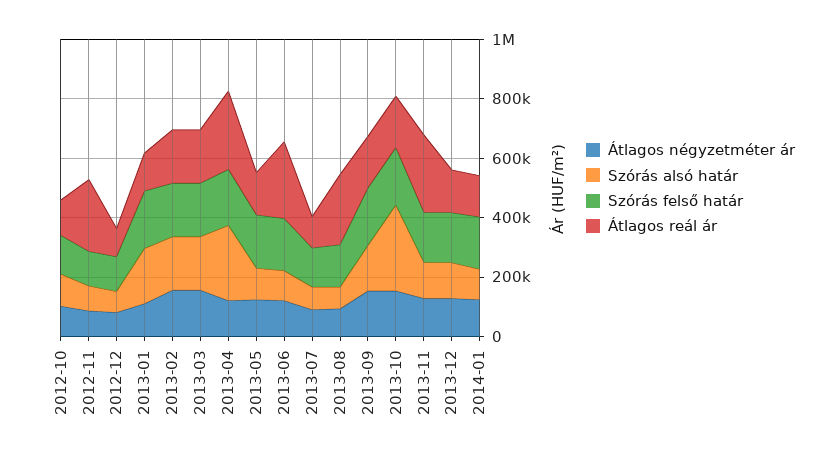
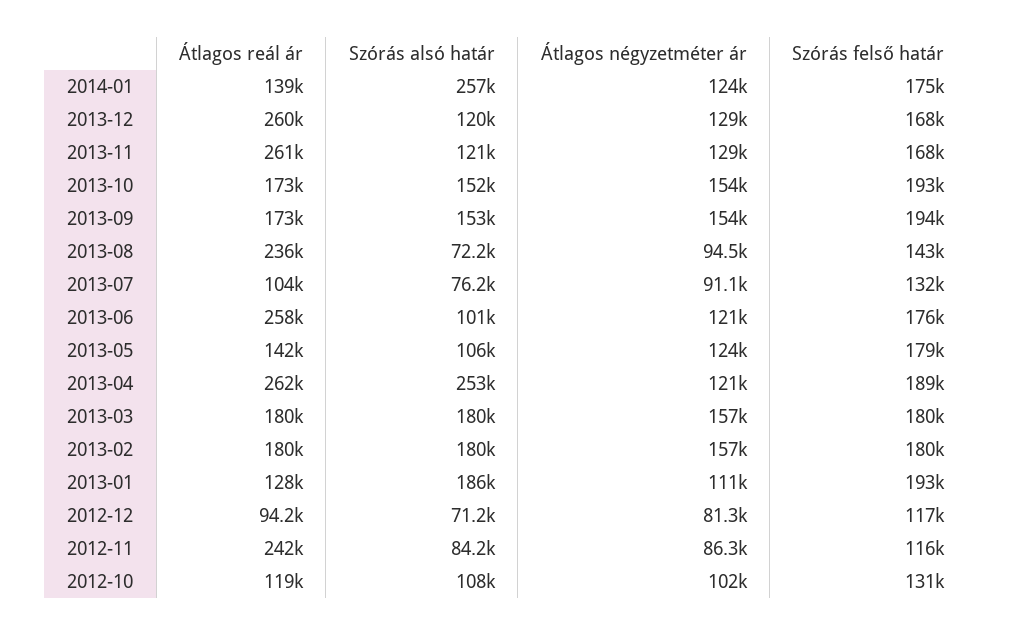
  {
    "Átlagos négyzetméter ár": {
      "2012-10": 102000,
      "2012-11": 86300,
      "2012-12": 81300,
      "2013-01": 111000,
      "2013-02": 157000,
      "2013-03": 157000,
      "2013-04": 121000,
      "2013-05": 124000,
      "2013-06": 121000,
      "2013-07": 91100,
      "2013-08": 94500,
      "2013-09": 154000,
      "2013-10": 154000,
      "2013-11": 129000,
      "2013-12": 129000,
      "2014-01": 124000
    },
    "Szórás alsó határ": {
      "2012-10": 108000,
      "2012-11": 84200,
      "2012-12": 71200,
      "2013-01": 186000,
      "2013-02": 180000,
      "2013-03": 180000,
      "2013-04": 253000,
      "2013-05": 106000,
      "2013-06": 101000,
      "2013-07": 76200,
      "2013-08": 72200,
      "2013-09": 153000,
-     "2013-10": 300000,
+     "2013-10": 152000,
      "2013-11": 121000,
      "2013-12": 120000,
-     "2014-01": 100000
+     "2014-01": 257000
    },
    "Szórás felső határ": {
      "2012-10": 131000,
      "2012-11": 116000,
      "2012-12": 117000,
      "2013-01": 193000,
      "2013-02": 180000,
      "2013-03": 180000,
      "2013-04": 189000,
      "2013-05": 179000,
      "2013-06": 176000,
      "2013-07": 132000,
      "2013-08": 143000,
      "2013-09": 194000,
      "2013-10": 193000,
      "2013-11": 168000,
      "2013-12": 168000,
      "2014-01": 175000
    },
    "Átlagos reál ár": {
      "2012-10": 119000,
      "2012-11": 242000,
      "2012-12": 94200,
      "2013-01": 128000,
      "2013-02": 180000,
      "2013-03": 180000,
      "2013-04": 262000,
      "2013-05": 142000,
      "2013-06": 258000,
      "2013-07": 104000,
      "2013-08": 236000,
      "2013-09": 173000,
      "2013-10": 173000,
      "2013-11": 261000,
-     "2013-12": 150000,
+     "2013-12": 260000,
      "2014-01": 139000
    }
  }

